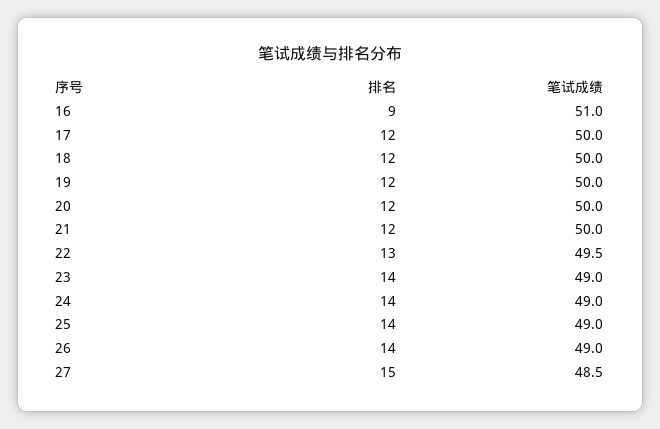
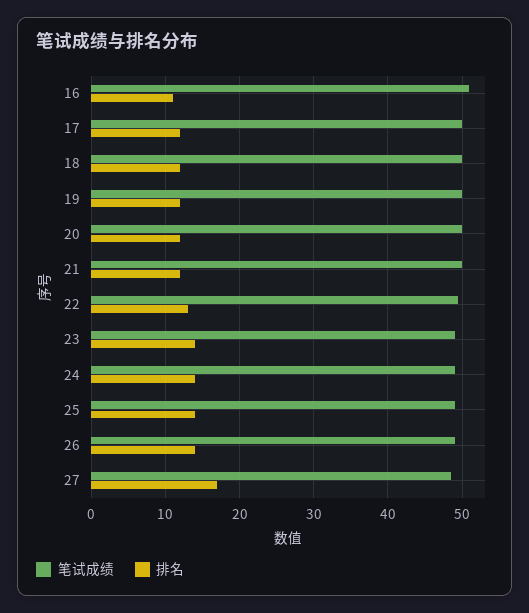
  {
    "排名": {
-     "16": 9,
+     "16": 11,
      "17": 12,
      "18": 12,
      "19": 12,
      "20": 12,
      "21": 12,
      "22": 13,
      "23": 14,
      "24": 14,
      "25": 14,
      "26": 14,
-     "27": 15
+     "27": 17
    },
    "笔试成绩": {
      "16": 51,
      "17": 50,
      "18": 50,
      "19": 50,
      "20": 50,
      "21": 50,
      "22": 49.5,
      "23": 49,
      "24": 49,
      "25": 49,
      "26": 49,
      "27": 48.5
    }
  }

